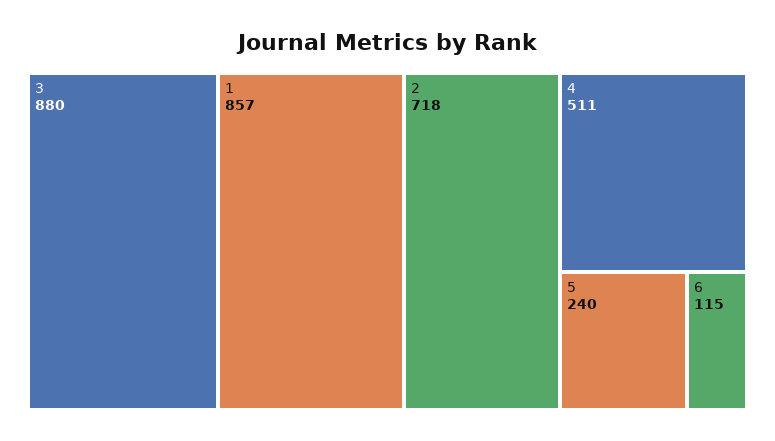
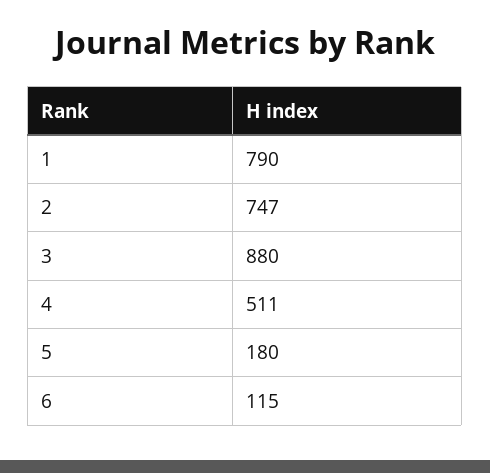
  {
    "3": 880,
-   "1": 857,
+   "1": 790,
-   "2": 718,
+   "2": 747,
    "4": 511,
-   "5": 240,
+   "5": 180,
    "6": 115
  }

